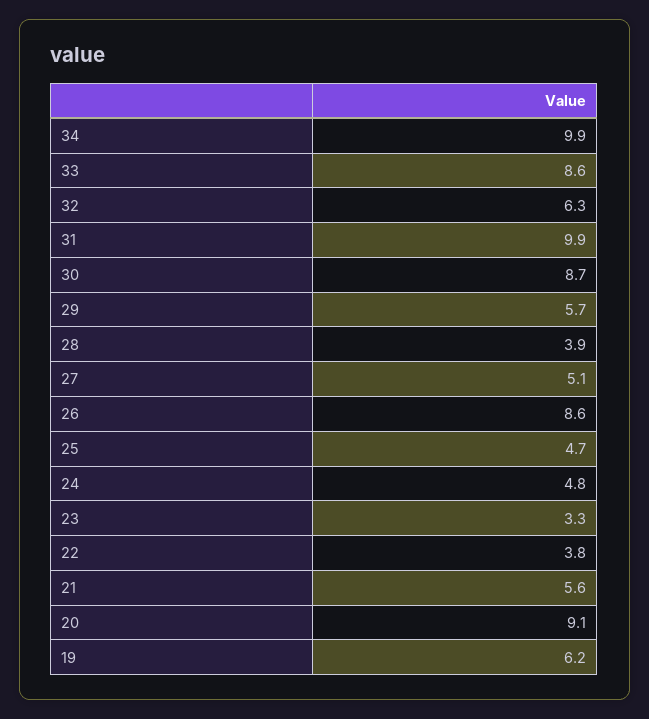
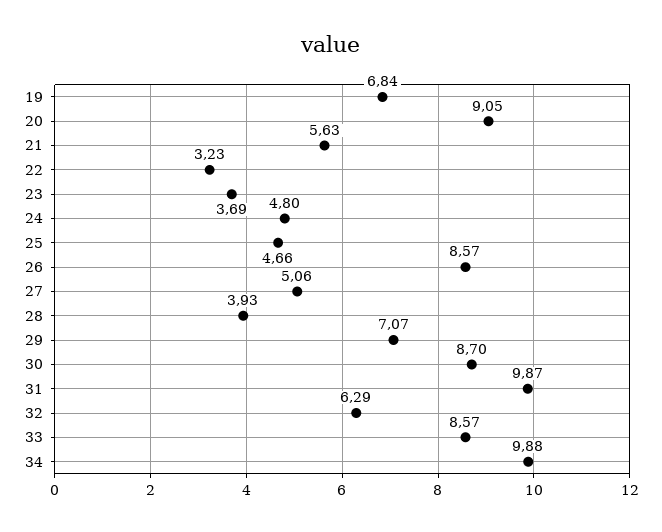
  {
    "34": 9.88,
    "33": 8.57,
    "32": 6.29,
    "31": 9.87,
    "30": 8.7,
-   "29": 5.7,
+   "29": 7.07,
    "28": 3.93,
    "27": 5.06,
    "26": 8.57,
    "25": 4.66,
    "24": 4.8,
-   "23": 3.3,
+   "23": 3.69,
-   "22": 3.8,
+   "22": 3.23,
    "21": 5.63,
    "20": 9.05,
-   "19": 6.2
+   "19": 6.84
  }

